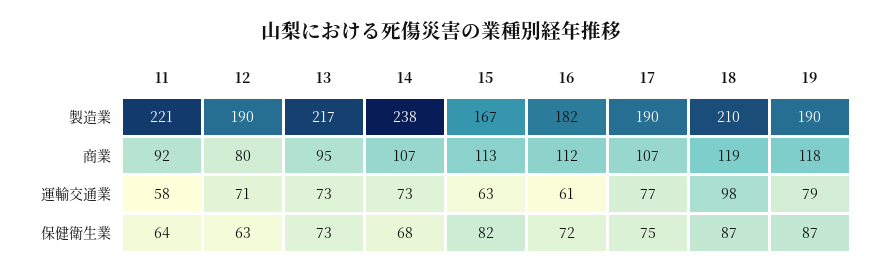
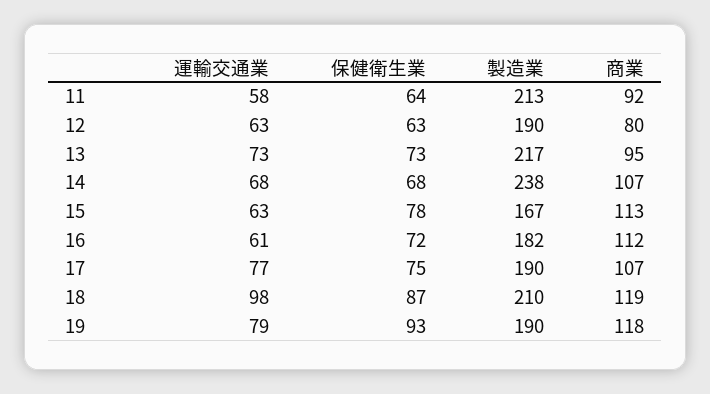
  {
    "11": {
-     "製造業": 221,
+     "製造業": 213,
      "商業": 92,
      "運輸交通業": 58,
      "保健衛生業": 64
    },
    "12": {
      "製造業": 190,
      "商業": 80,
-     "運輸交通業": 71,
+     "運輸交通業": 63,
      "保健衛生業": 63
    },
    "13": {
      "製造業": 217,
      "商業": 95,
      "運輸交通業": 73,
      "保健衛生業": 73
    },
    "14": {
      "製造業": 238,
      "商業": 107,
-     "運輸交通業": 73,
+     "運輸交通業": 68,
      "保健衛生業": 68
    },
    "15": {
      "製造業": 167,
      "商業": 113,
      "運輸交通業": 63,
-     "保健衛生業": 82
+     "保健衛生業": 78
    },
    "16": {
      "製造業": 182,
      "商業": 112,
      "運輸交通業": 61,
      "保健衛生業": 72
    },
    "17": {
      "製造業": 190,
      "商業": 107,
      "運輸交通業": 77,
      "保健衛生業": 75
    },
    "18": {
      "製造業": 210,
      "商業": 119,
      "運輸交通業": 98,
      "保健衛生業": 87
    },
    "19": {
      "製造業": 190,
      "商業": 118,
      "運輸交通業": 79,
-     "保健衛生業": 87
+     "保健衛生業": 93
    }
  }

